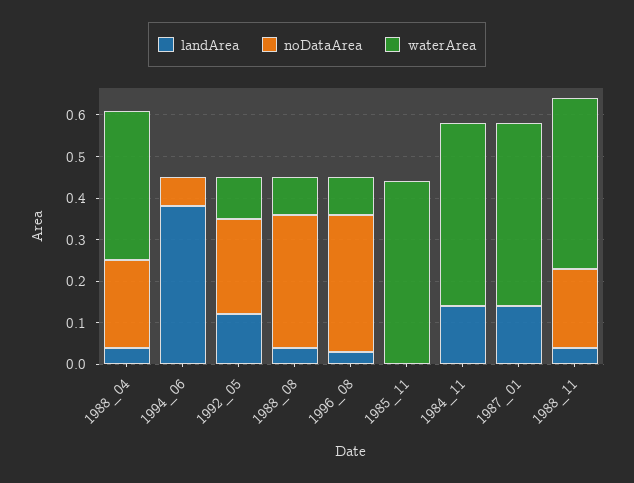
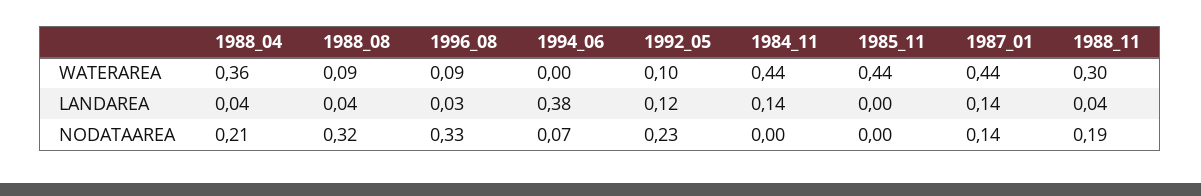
  {
    "landArea": {
      "1988_04": 0.04,
      "1994_06": 0.38,
      "1992_05": 0.12,
      "1988_08": 0.04,
      "1996_08": 0.03,
      "1985_11": 0,
      "1984_11": 0.14,
      "1987_01": 0.14,
      "1988_11": 0.04
    },
    "noDataArea": {
      "1988_04": 0.21,
      "1994_06": 0.07,
      "1992_05": 0.23,
      "1988_08": 0.32,
      "1996_08": 0.33,
      "1985_11": 0,
      "1984_11": 0,
-     "1987_01": 0,
+     "1987_01": 0.14,
      "1988_11": 0.19
    },
    "waterArea": {
      "1988_04": 0.36,
      "1994_06": 0,
      "1992_05": 0.1,
      "1988_08": 0.09,
      "1996_08": 0.09,
      "1985_11": 0.44,
      "1984_11": 0.44,
      "1987_01": 0.44,
-     "1988_11": 0.4
+     "1988_11": 0.3
    }
  }

